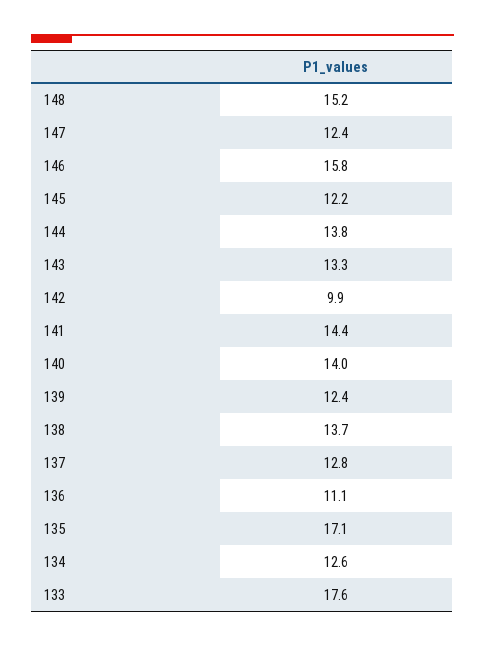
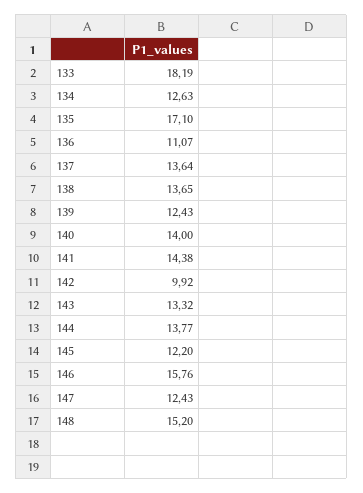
  {
    "148": 15.2,
    "147": 12.43,
    "146": 15.76,
    "145": 12.2,
    "144": 13.77,
    "143": 13.32,
    "142": 9.92,
    "141": 14.38,
    "140": 14,
    "139": 12.43,
    "138": 13.65,
-   "137": 12.8,
+   "137": 13.64,
    "136": 11.07,
    "135": 17.1,
    "134": 12.63,
-   "133": 17.6
+   "133": 18.19
  }

